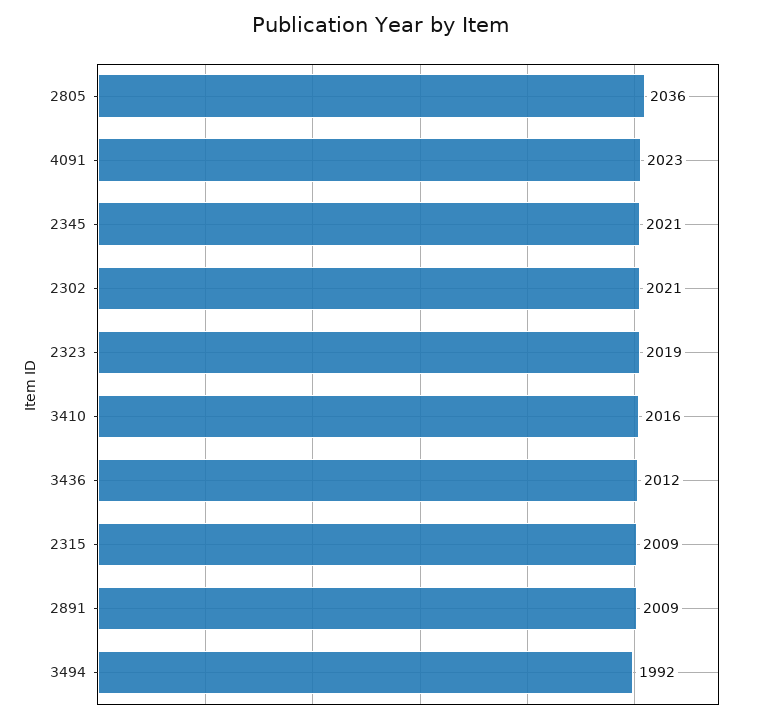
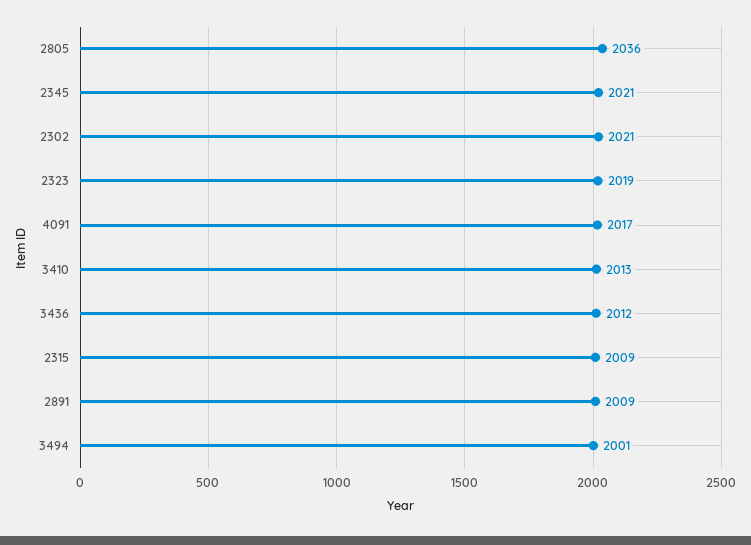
  {
    "2805": 2036,
-   "4091": 2023,
+   "4091": 2017,
    "2345": 2021,
    "2302": 2021,
    "2323": 2019,
-   "3410": 2016,
+   "3410": 2013,
    "3436": 2012,
    "2315": 2009,
    "2891": 2009,
-   "3494": 1992
+   "3494": 2001
  }

